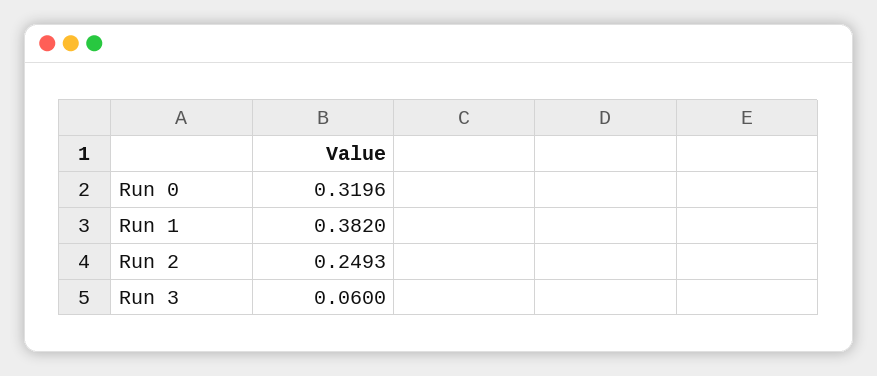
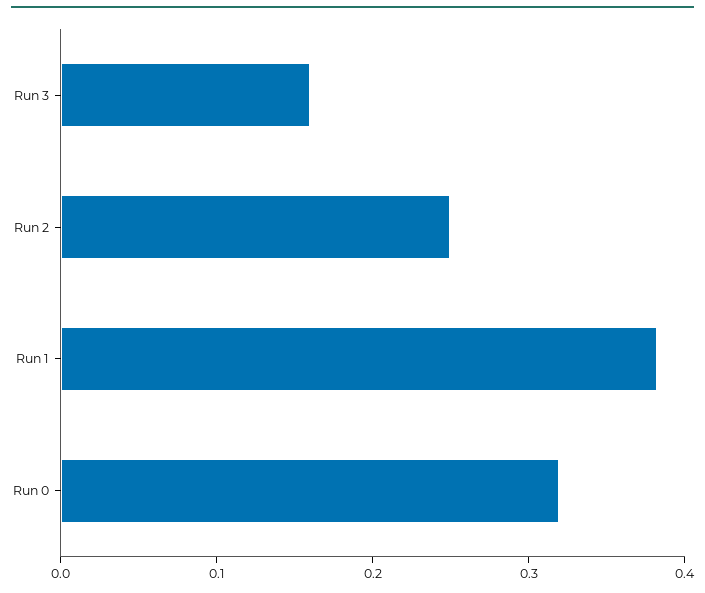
  {
    "Run 0": 0.3196,
    "Run 1": 0.382,
    "Run 2": 0.2493,
-   "Run 3": 0.06
+   "Run 3": 0.16
  }

